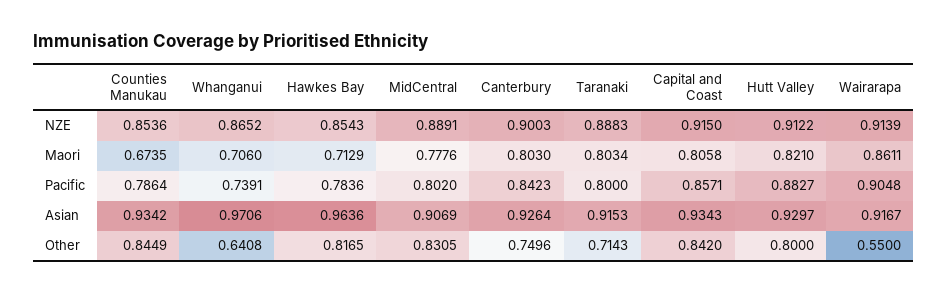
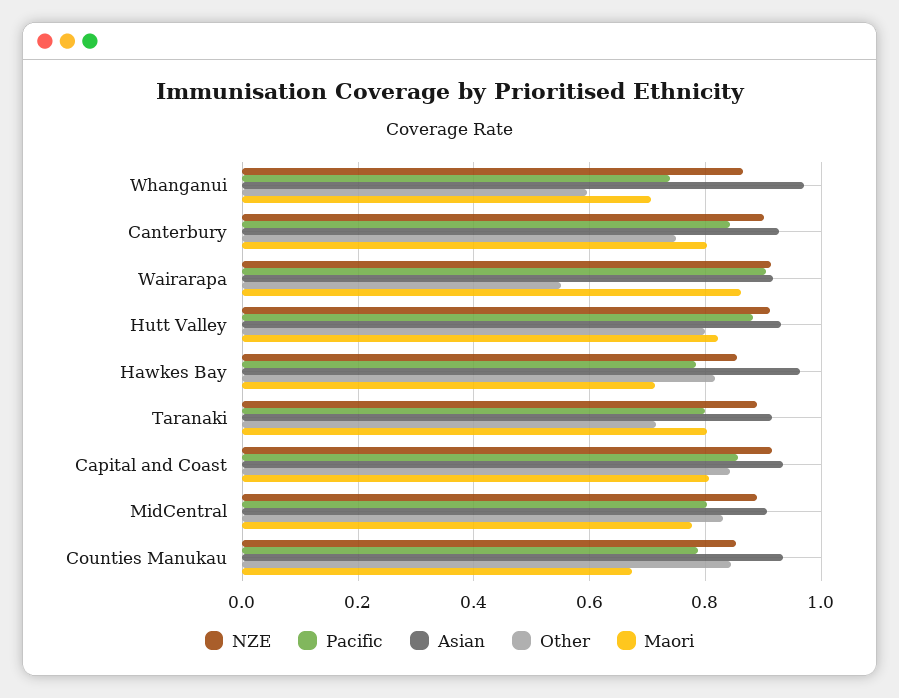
  {
    "NZE": {
      "Counties Manukau": 0.8536,
      "Whanganui": 0.8652,
      "Hawkes Bay": 0.8543,
      "MidCentral": 0.8891,
      "Canterbury": 0.9003,
      "Taranaki": 0.8883,
      "Capital and Coast": 0.915,
      "Hutt Valley": 0.9122,
      "Wairarapa": 0.9139
    },
    "Maori": {
      "Counties Manukau": 0.6735,
      "Whanganui": 0.706,
      "Hawkes Bay": 0.7129,
      "MidCentral": 0.7776,
      "Canterbury": 0.803,
      "Taranaki": 0.8034,
      "Capital and Coast": 0.8058,
      "Hutt Valley": 0.821,
      "Wairarapa": 0.8611
    },
    "Pacific": {
      "Counties Manukau": 0.7864,
      "Whanganui": 0.7391,
      "Hawkes Bay": 0.7836,
      "MidCentral": 0.802,
      "Canterbury": 0.8423,
      "Taranaki": 0.8,
      "Capital and Coast": 0.8571,
      "Hutt Valley": 0.8827,
      "Wairarapa": 0.9048
    },
    "Asian": {
      "Counties Manukau": 0.9342,
      "Whanganui": 0.9706,
      "Hawkes Bay": 0.9636,
      "MidCentral": 0.9069,
      "Canterbury": 0.9264,
      "Taranaki": 0.9153,
      "Capital and Coast": 0.9343,
      "Hutt Valley": 0.9297,
      "Wairarapa": 0.9167
    },
    "Other": {
      "Counties Manukau": 0.8449,
-     "Whanganui": 0.6408,
+     "Whanganui": 0.6,
      "Hawkes Bay": 0.8165,
      "MidCentral": 0.8305,
      "Canterbury": 0.7496,
      "Taranaki": 0.7143,
      "Capital and Coast": 0.842,
      "Hutt Valley": 0.8,
      "Wairarapa": 0.55
    }
  }

